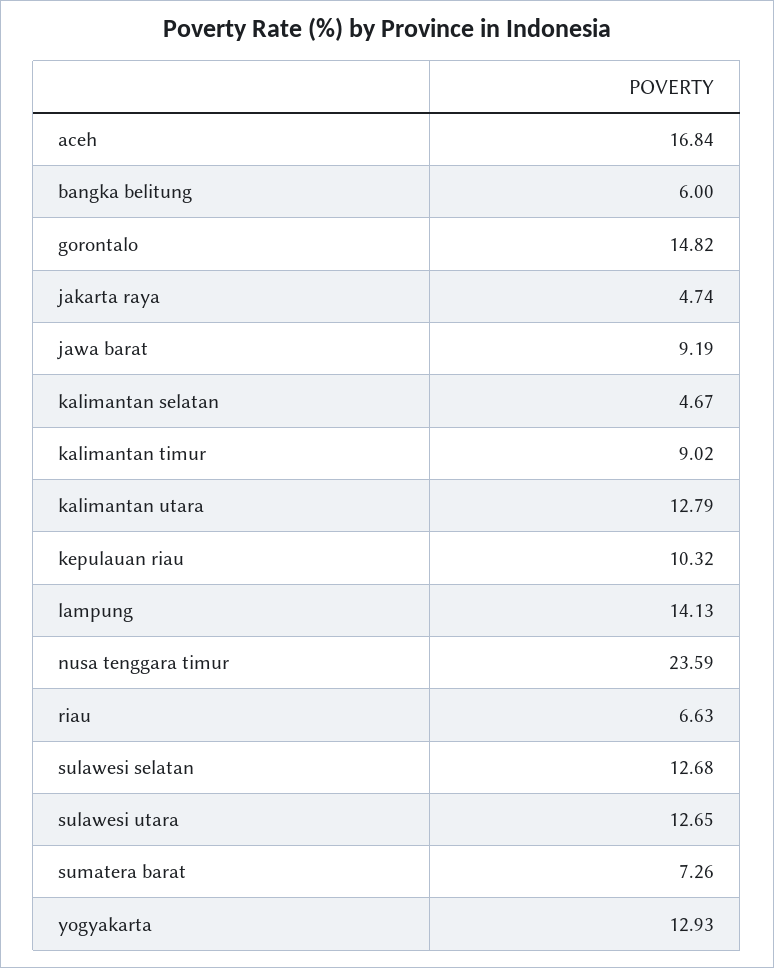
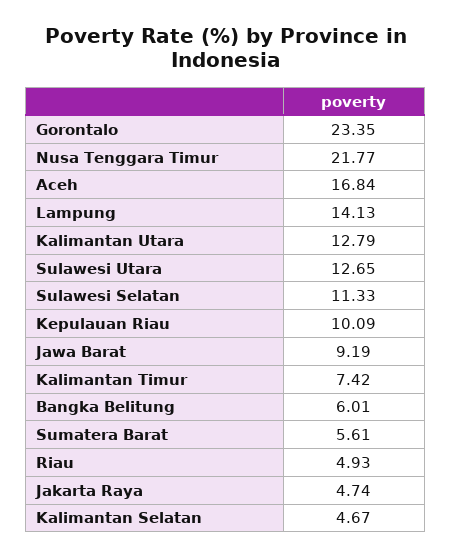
  {
    "aceh": 16.84,
-   "bangka belitung": 6,
+   "bangka belitung": 6.01,
-   "gorontalo": 14.82,
+   "gorontalo": 23.35,
    "jakarta raya": 4.74,
    "jawa barat": 9.19,
    "kalimantan selatan": 4.67,
-   "kalimantan timur": 9.02,
+   "kalimantan timur": 7.42,
    "kalimantan utara": 12.79,
-   "kepulauan riau": 10.32,
+   "kepulauan riau": 10.09,
    "lampung": 14.13,
-   "nusa tenggara timur": 23.59,
+   "nusa tenggara timur": 21.77,
-   "riau": 6.63,
+   "riau": 4.93,
-   "sulawesi selatan": 12.68,
+   "sulawesi selatan": 11.33,
    "sulawesi utara": 12.65,
-   "sumatera barat": 7.26,
+   "sumatera barat": 5.61
-   "yogyakarta": 12.93
  }

